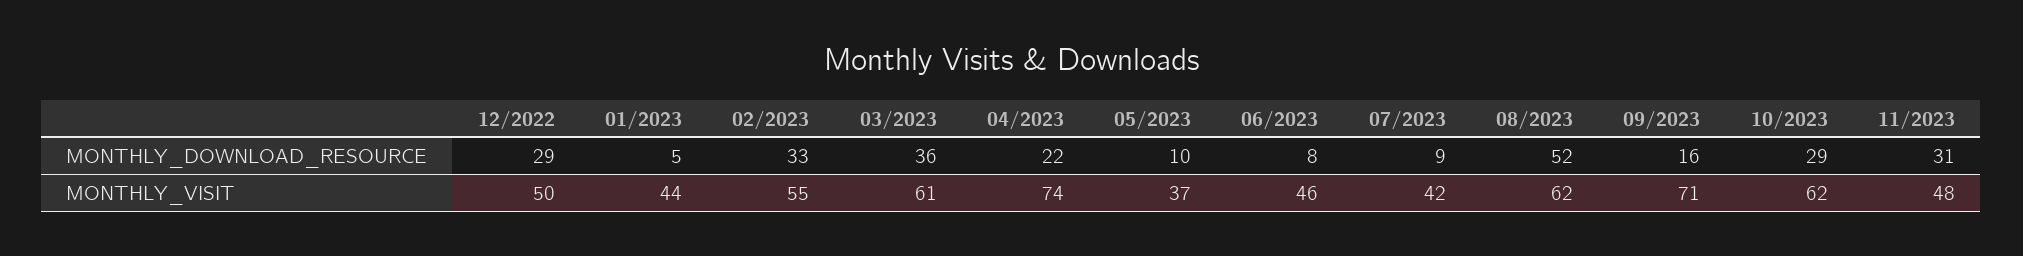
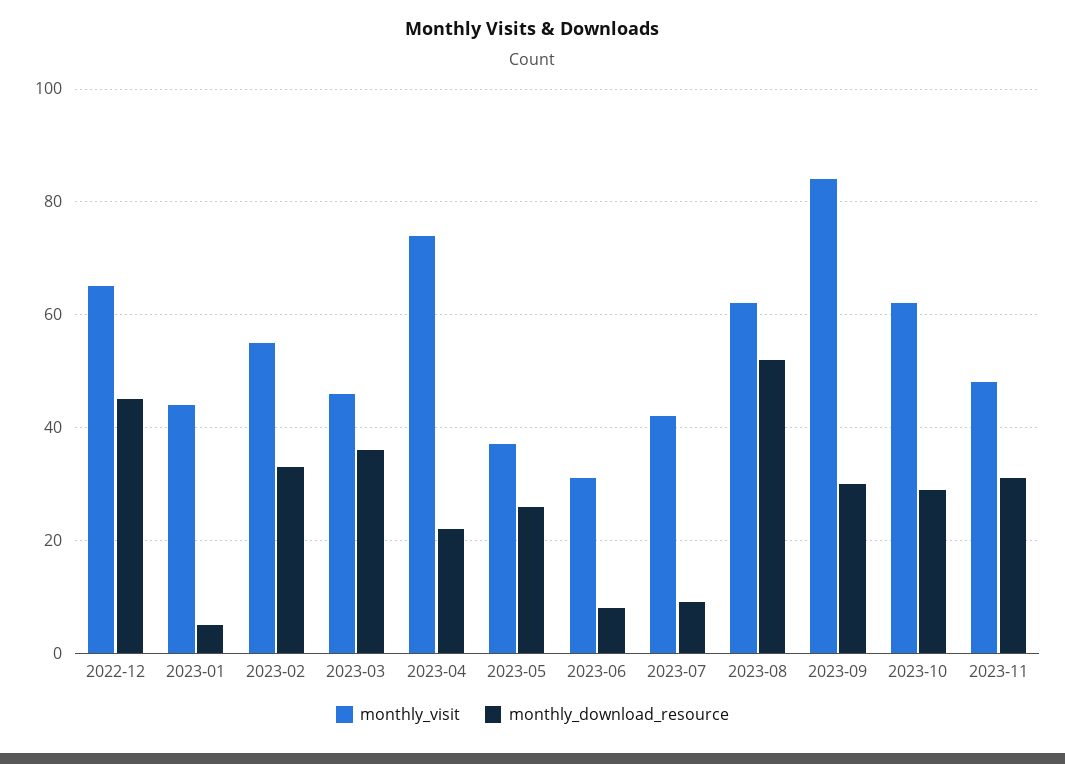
  {
    "MONTHLY_DOWNLOAD_RESOURCE": {
-     "12/2022": 29,
+     "12/2022": 45,
      "01/2023": 5,
      "02/2023": 33,
      "03/2023": 36,
      "04/2023": 22,
-     "05/2023": 10,
+     "05/2023": 25,
      "06/2023": 8,
      "07/2023": 9,
      "08/2023": 52,
-     "09/2023": 16,
+     "09/2023": 30,
      "10/2023": 29,
      "11/2023": 31
    },
    "MONTHLY_VISIT": {
-     "12/2022": 50,
+     "12/2022": 65,
      "01/2023": 44,
      "02/2023": 55,
-     "03/2023": 61,
+     "03/2023": 45,
      "04/2023": 74,
      "05/2023": 37,
-     "06/2023": 46,
+     "06/2023": 30,
      "07/2023": 42,
      "08/2023": 62,
-     "09/2023": 71,
+     "09/2023": 85,
      "10/2023": 62,
      "11/2023": 48
    }
  }

